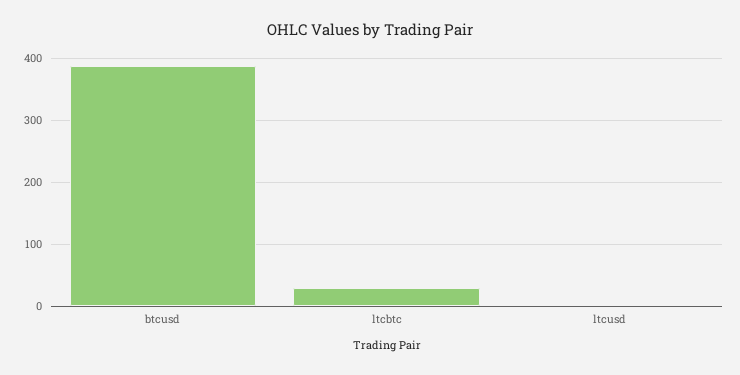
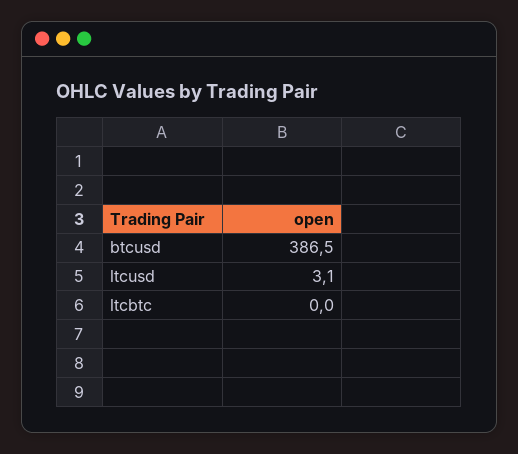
  {
    "btcusd": 386.5,
-   "ltcbtc": 30,
+   "ltcbtc": 0,
    "ltcusd": 3.1
  }

